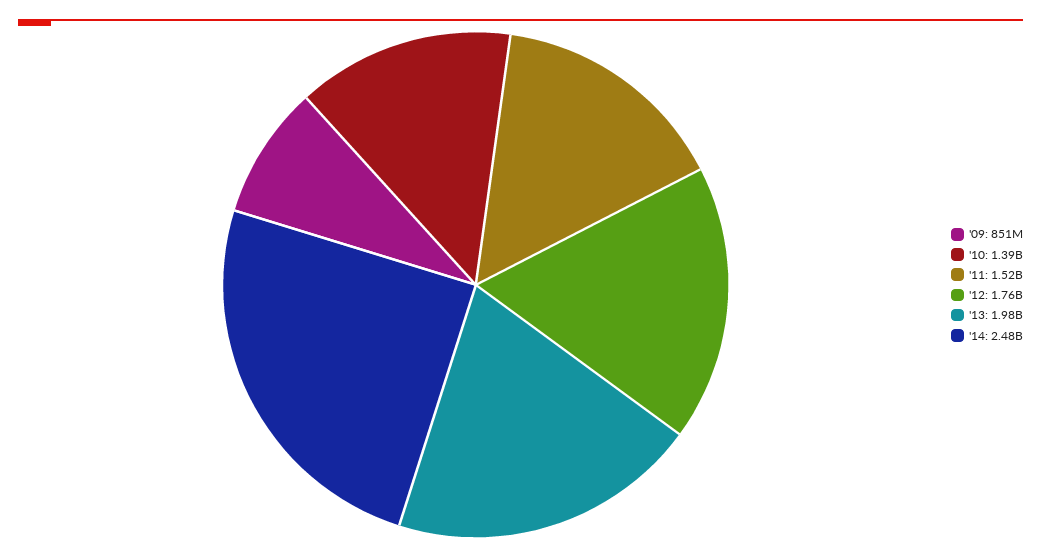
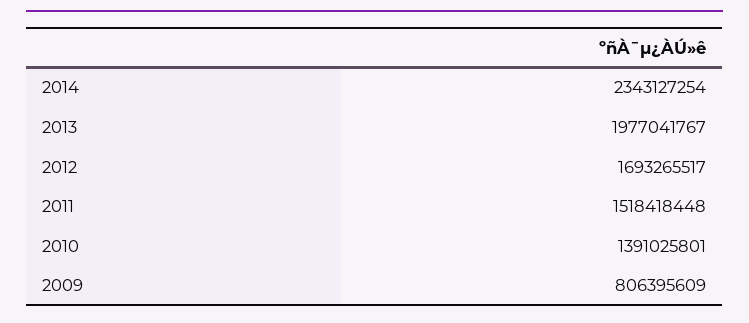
  {
-   "'09": 851000000,
+   "'09": 806395609,
    "'10": 1391025801,
    "'11": 1518418448,
-   "'12": 1760000000,
+   "'12": 1693265517,
    "'13": 1977041767,
-   "'14": 2480000000
+   "'14": 2343127254
  }

